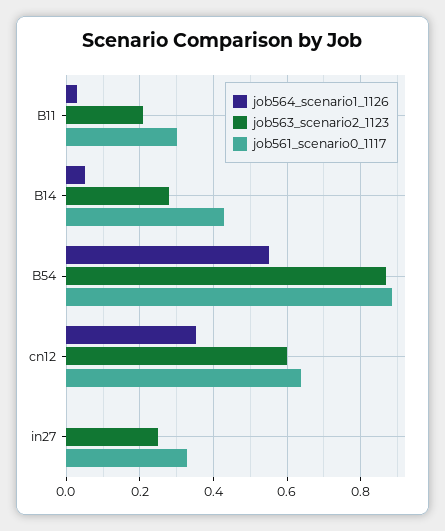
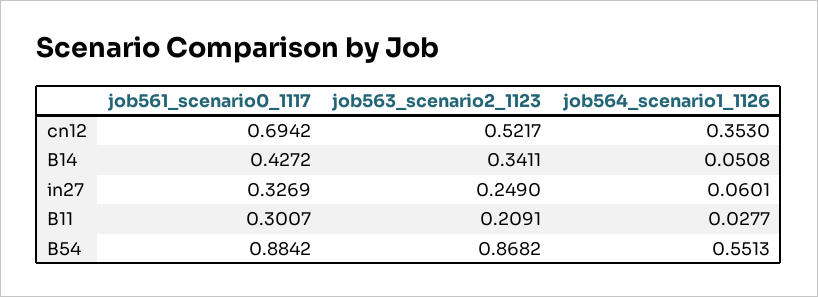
  {
    "job564_scenario1_1126": {
      "B11": 0.0277,
      "B14": 0.0508,
      "B54": 0.5513,
      "cn12": 0.353,
-     "in27": 0
+     "in27": 0.0601
    },
    "job563_scenario2_1123": {
      "B11": 0.2091,
-     "B14": 0.28,
+     "B14": 0.3411,
      "B54": 0.8682,
-     "cn12": 0.6,
+     "cn12": 0.5217,
      "in27": 0.249
    },
    "job561_scenario0_1117": {
      "B11": 0.3007,
      "B14": 0.4272,
      "B54": 0.8842,
-     "cn12": 0.64,
+     "cn12": 0.6942,
      "in27": 0.3269
    }
  }

